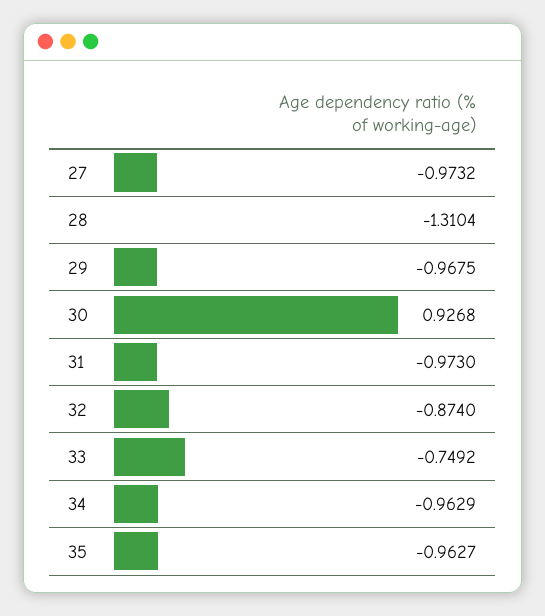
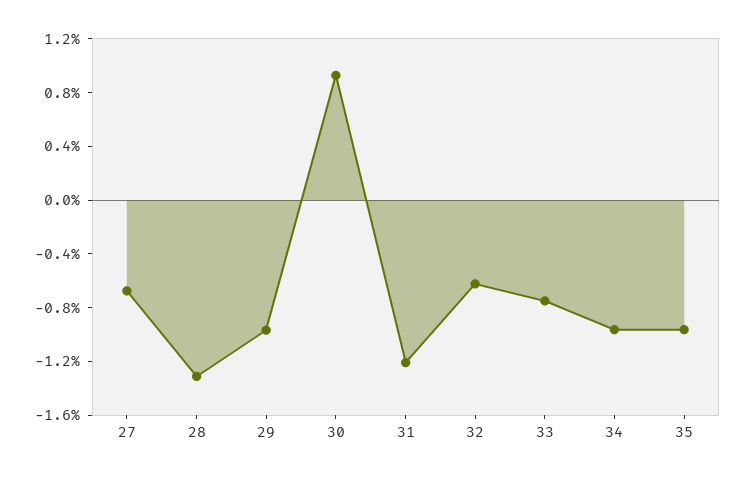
  {
-   "27": -0.9732,
+   "27": -0.7,
    "28": -1.3104,
    "29": -0.9675,
    "30": 0.9268,
-   "31": -0.973,
+   "31": -1.2,
-   "32": -0.874,
+   "32": -0.6,
    "33": -0.7492,
    "34": -0.9629,
    "35": -0.9627
  }

